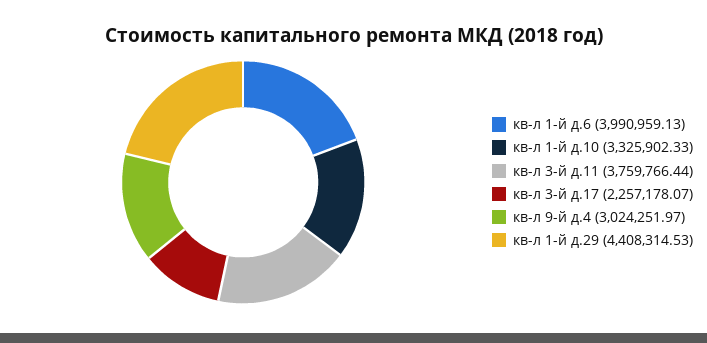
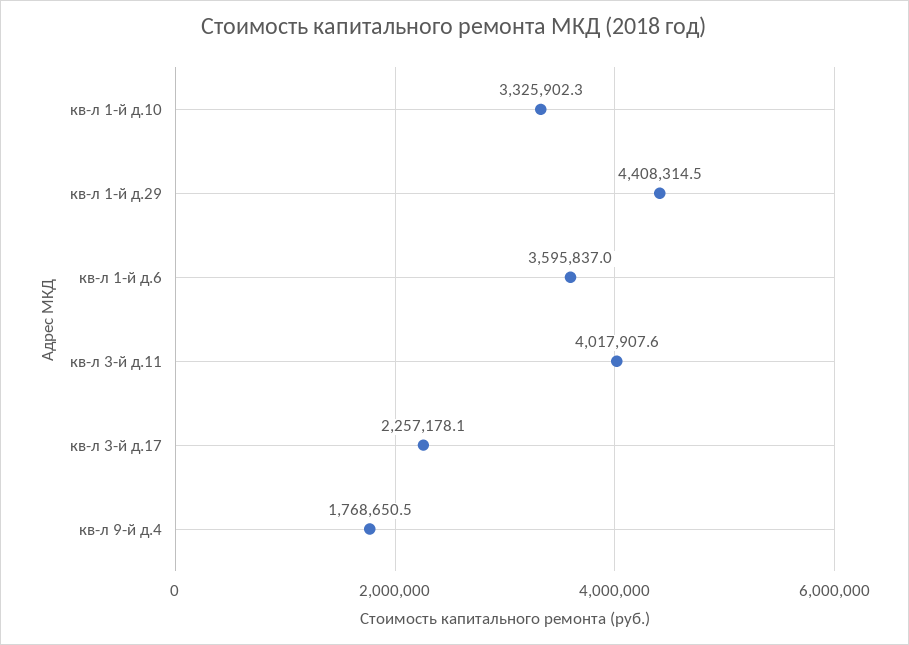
  {
-   "кв-л 1-й д.6": 3990959.13,
+   "кв-л 1-й д.6": 3595837,
    "кв-л 1-й д.10": 3325902.33,
-   "кв-л 3-й д.11": 3759766.44,
+   "кв-л 3-й д.11": 4017907.6,
    "кв-л 3-й д.17": 2257178.07,
-   "кв-л 9-й д.4": 3024251.97,
+   "кв-л 9-й д.4": 1768650.5,
    "кв-л 1-й д.29": 4408314.53
  }

